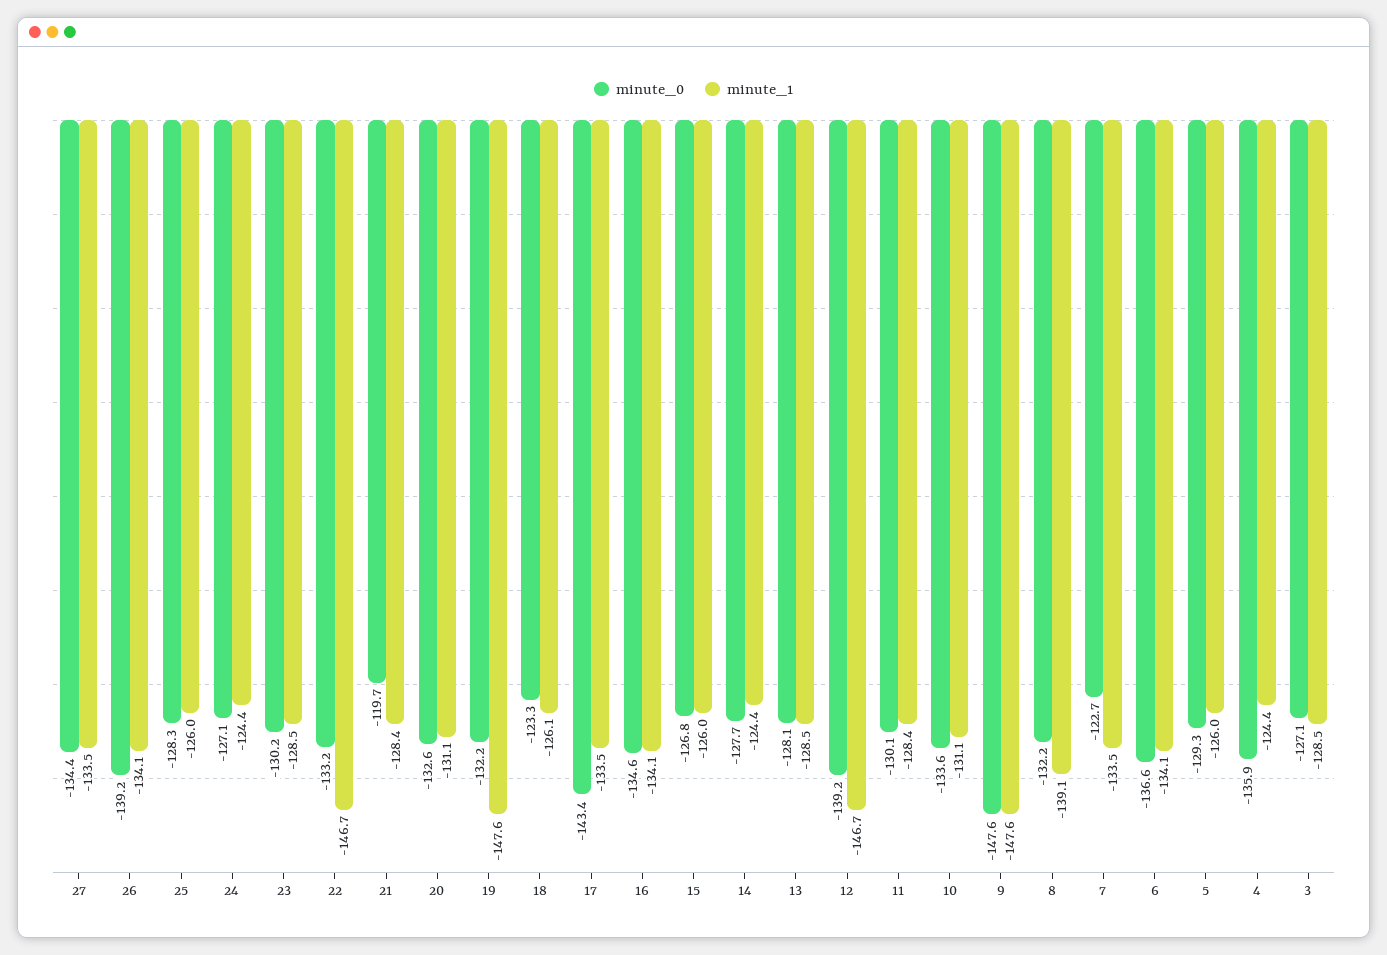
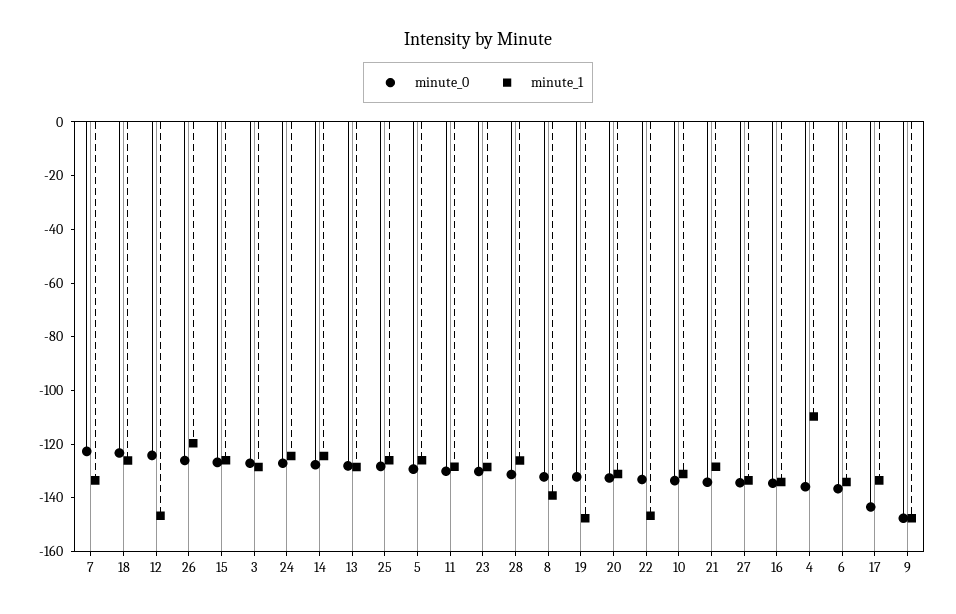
  {
    "minute_0": {
      "27": -134.4,
-     "26": -139.2,
+     "26": -125,
      "25": -128.3,
      "24": -127.1,
      "23": -130.2,
      "22": -133.2,
-     "21": -119.7,
+     "21": -135,
      "20": -132.6,
      "19": -132.2,
      "18": -123.3,
      "17": -143.4,
      "16": -134.6,
      "15": -126.8,
      "14": -127.7,
      "13": -128.1,
-     "12": -139.2,
+     "12": -125,
      "11": -130.1,
      "10": -133.6,
      "9": -147.6,
      "8": -132.2,
      "7": -122.7,
      "6": -136.6,
      "5": -129.3,
      "4": -135.9,
-     "3": -127.1
+     "3": -127.1,
+     "28": -130
    },
    "minute_1": {
      "27": -133.5,
-     "26": -134.1,
+     "26": -120,
      "25": -126,
      "24": -124.4,
      "23": -128.5,
      "22": -146.7,
      "21": -128.4,
      "20": -131.1,
      "19": -147.6,
      "18": -126.1,
      "17": -133.5,
      "16": -134.1,
      "15": -126,
      "14": -124.4,
      "13": -128.5,
      "12": -146.7,
      "11": -128.4,
      "10": -131.1,
      "9": -147.6,
      "8": -139.1,
      "7": -133.5,
      "6": -134.1,
      "5": -126,
-     "4": -124.4,
+     "4": -110,
-     "3": -128.5
+     "3": -128.5,
+     "28": -125
    }
  }

